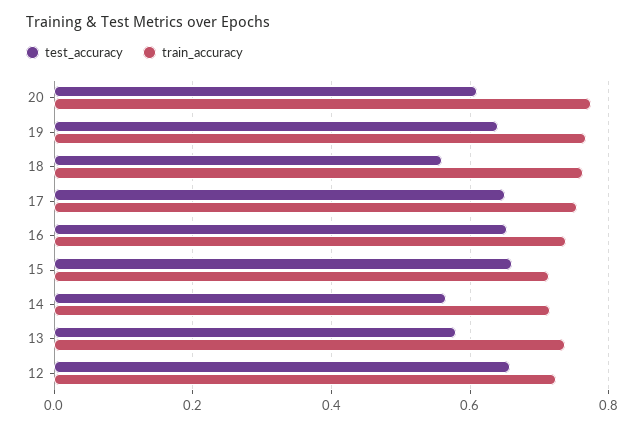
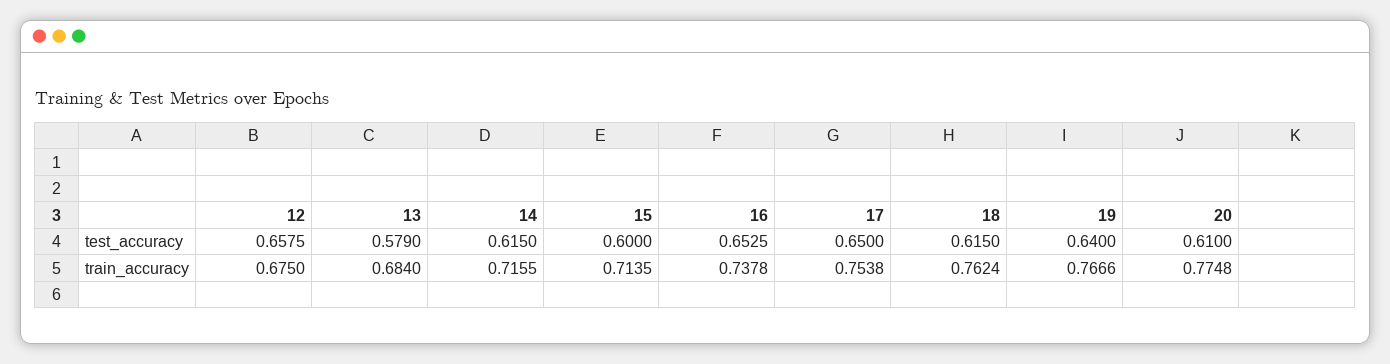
  {
    "test_accuracy": {
      "20": 0.61,
      "19": 0.64,
-     "18": 0.56,
+     "18": 0.615,
      "17": 0.65,
      "16": 0.6525,
-     "15": 0.66,
+     "15": 0.6,
-     "14": 0.56,
+     "14": 0.615,
      "13": 0.579,
      "12": 0.6575
    },
    "train_accuracy": {
      "20": 0.7748,
      "19": 0.7666,
      "18": 0.7624,
      "17": 0.7538,
      "16": 0.7378,
      "15": 0.7135,
      "14": 0.7155,
-     "13": 0.74,
+     "13": 0.684,
-     "12": 0.72
+     "12": 0.675
    }
  }

